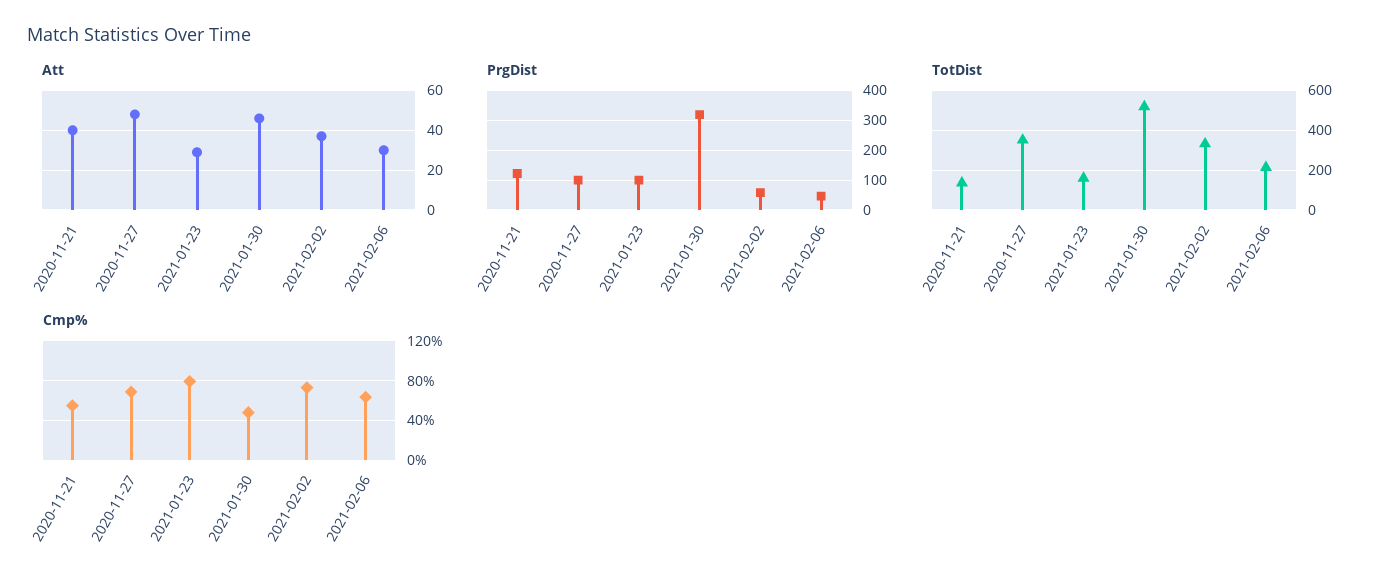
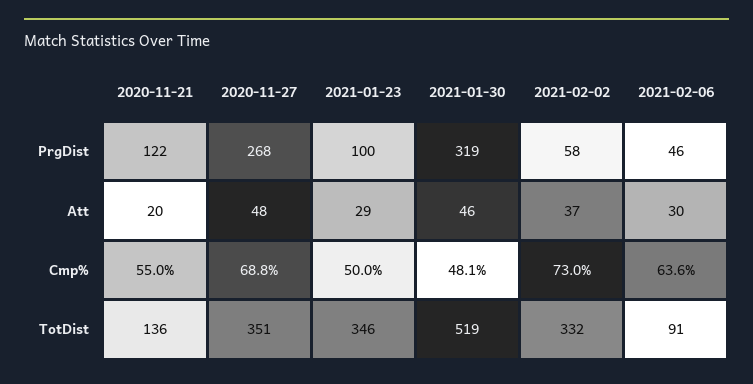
  {
    "Att": {
-     "2020-11-21": 40,
+     "2020-11-21": 20,
      "2020-11-27": 48,
      "2021-01-23": 29,
      "2021-01-30": 46,
      "2021-02-02": 37,
      "2021-02-06": 30
    },
    "PrgDist": {
      "2020-11-21": 122,
-     "2020-11-27": 100,
+     "2020-11-27": 268,
      "2021-01-23": 100,
      "2021-01-30": 319,
      "2021-02-02": 58,
      "2021-02-06": 46
    },
    "TotDist": {
      "2020-11-21": 136,
      "2020-11-27": 351,
-     "2021-01-23": 150,
+     "2021-01-23": 346,
      "2021-01-30": 519,
      "2021-02-02": 332,
-     "2021-02-06": 200
+     "2021-02-06": 91
    },
    "Cmp%": {
      "2020-11-21": 55,
      "2020-11-27": 68.8,
-     "2021-01-23": 80,
+     "2021-01-23": 50,
      "2021-01-30": 48.1,
      "2021-02-02": 73,
      "2021-02-06": 63.6
    }
  }

